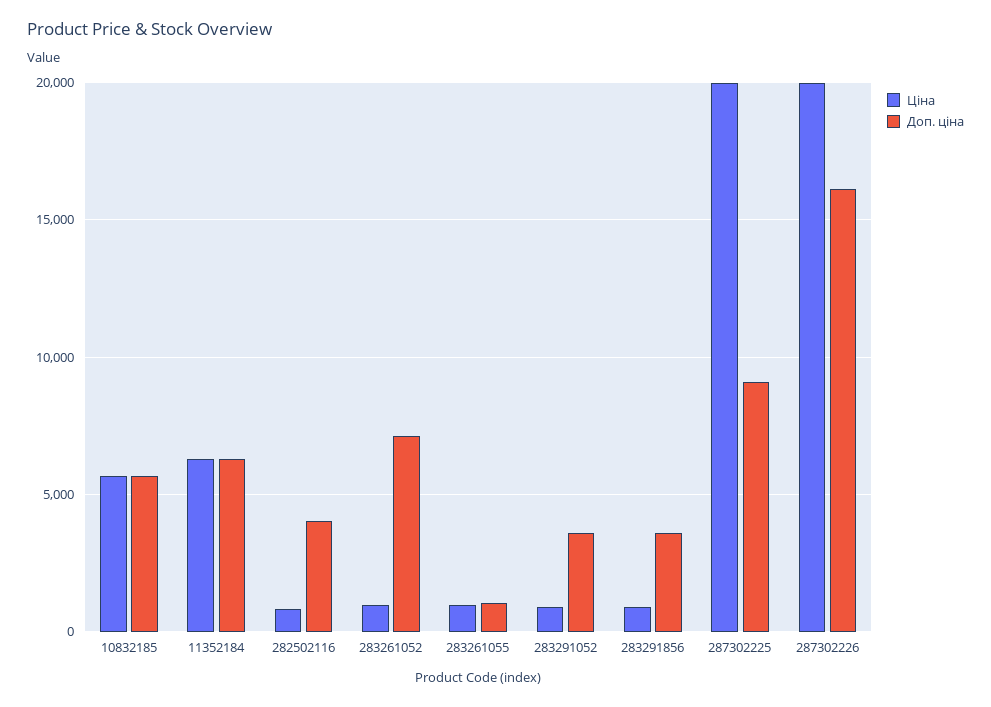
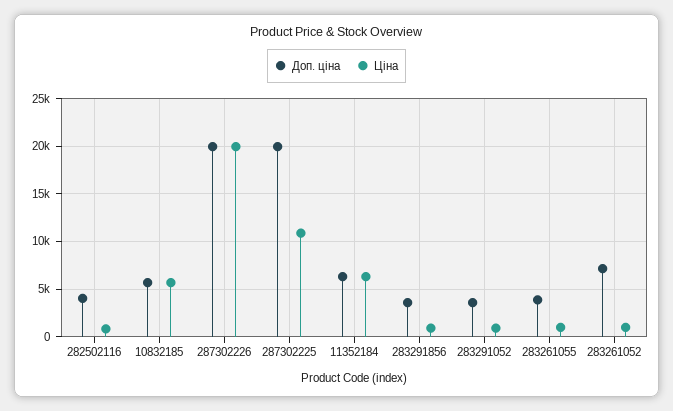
  {
    "Ціна": {
      "10832185": 5500,
      "11352184": 6500,
      "282502116": 1000,
      "283261052": 1000,
      "283261055": 1000,
      "283291052": 1000,
      "283291856": 1000,
-     "287302225": 20000,
+     "287302225": 11000,
      "287302226": 20000
    },
    "Доп. ціна": {
      "10832185": 5500,
      "11352184": 6500,
      "282502116": 4000,
      "283261052": 7000,
-     "283261055": 1000,
+     "283261055": 4000,
      "283291052": 3500,
      "283291856": 3500,
-     "287302225": 9000,
+     "287302225": 20000,
-     "287302226": 16000
+     "287302226": 20000
    }
  }

